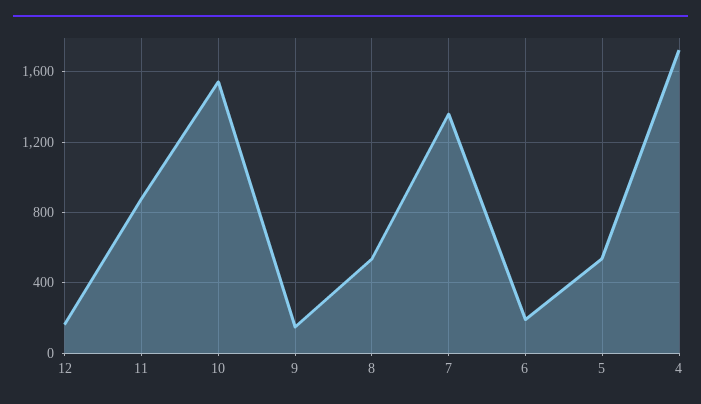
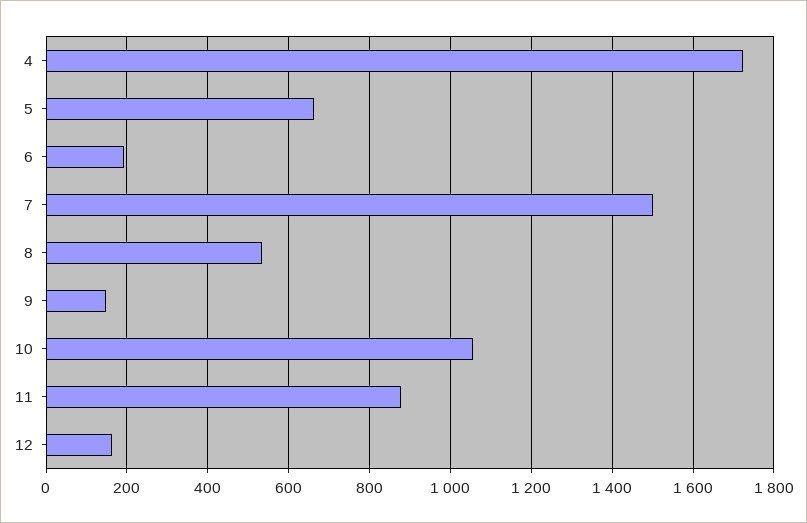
  {
    "12": 160,
    "11": 880,
-   "10": 1550,
+   "10": 1060,
    "9": 140,
    "8": 540,
-   "7": 1350,
+   "7": 1500,
    "6": 200,
-   "5": 550,
+   "5": 660,
    "4": 1720
  }

